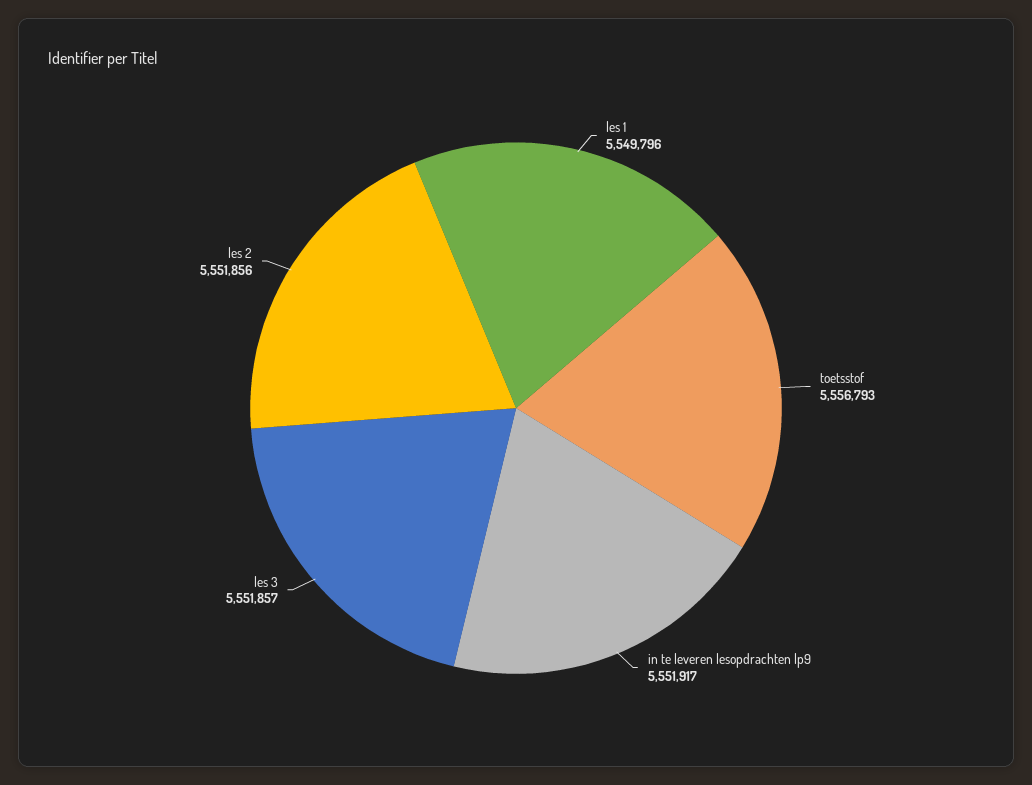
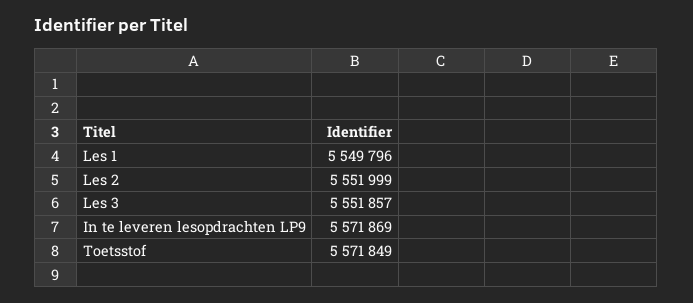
  {
    "les 1": 5549796,
-   "toetsstof": 5556793,
+   "toetsstof": 5571849,
-   "in te leveren lesopdrachten lp9": 5551917,
+   "in te leveren lesopdrachten lp9": 5571869,
    "les 3": 5551857,
-   "les 2": 5551856
+   "les 2": 5551999
  }

